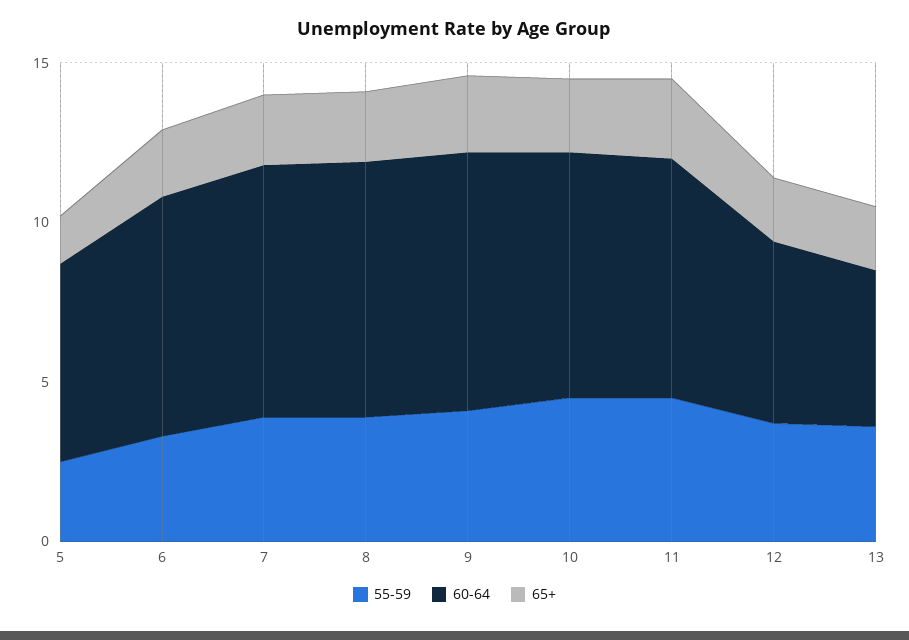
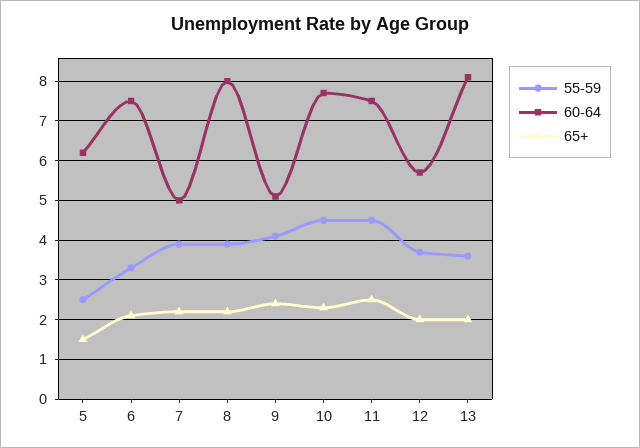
  {
    "55-59": {
      "5": 2.5,
      "6": 3.5,
      "7": 4,
      "8": 4,
      "9": 4,
      "10": 4.5,
      "11": 4.5,
      "12": 3.5,
      "13": 3.5
    },
    "60-64": {
      "5": 6,
      "6": 7.5,
-     "7": 8,
+     "7": 5,
      "8": 8,
-     "9": 8,
+     "9": 5,
      "10": 7.5,
      "11": 7.5,
      "12": 5.5,
-     "13": 5
+     "13": 8
    },
    "65+": {
      "5": 1.5,
      "6": 2,
      "7": 2,
      "8": 2,
      "9": 2.5,
      "10": 2.5,
      "11": 2.5,
      "12": 2,
      "13": 2
    }
  }

